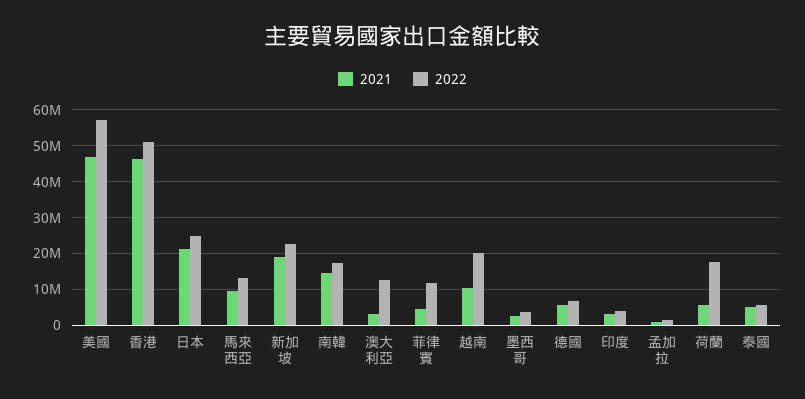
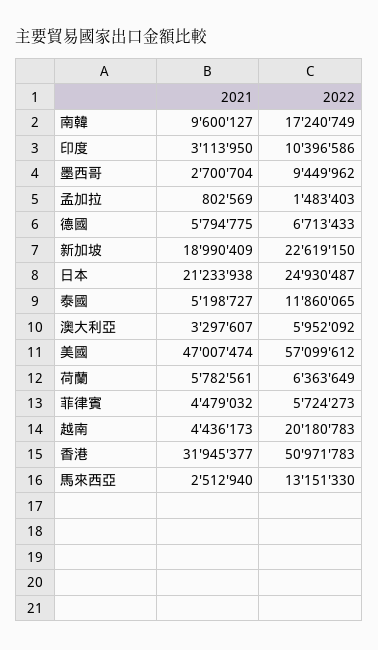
  {
    "2021": {
      "美國": 47007474,
-     "香港": 46000000,
+     "香港": 31945377,
      "日本": 21233938,
-     "馬來西亞": 10000000,
+     "馬來西亞": 2512940,
      "新加坡": 18990409,
-     "南韓": 14000000,
+     "南韓": 9600127,
      "澳大利亞": 3297607,
      "菲律賓": 4479032,
-     "越南": 10000000,
+     "越南": 4436173,
      "墨西哥": 2700704,
      "德國": 5794775,
      "印度": 3113950,
      "孟加拉": 802569,
      "荷蘭": 5782561,
      "泰國": 5198727
    },
    "2022": {
      "美國": 57099612,
      "香港": 50971783,
      "日本": 24930487,
      "馬來西亞": 13151330,
      "新加坡": 22619150,
      "南韓": 17240749,
-     "澳大利亞": 12000000,
+     "澳大利亞": 5952092,
-     "菲律賓": 12000000,
+     "菲律賓": 5724273,
      "越南": 20180783,
-     "墨西哥": 4000000,
+     "墨西哥": 9449962,
      "德國": 6713433,
-     "印度": 4000000,
+     "印度": 10396586,
      "孟加拉": 1483403,
-     "荷蘭": 18000000,
+     "荷蘭": 6363649,
-     "泰國": 6000000
+     "泰國": 11860065
    }
  }

